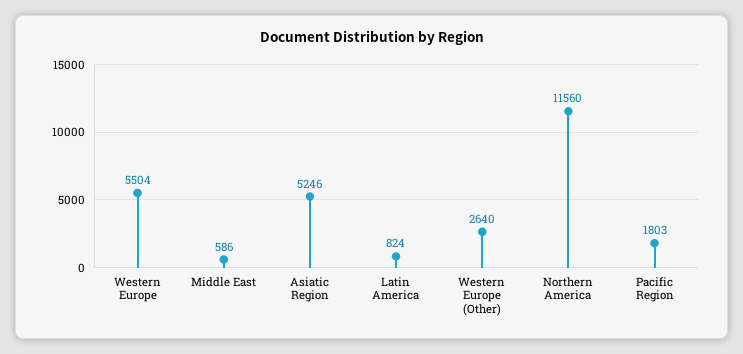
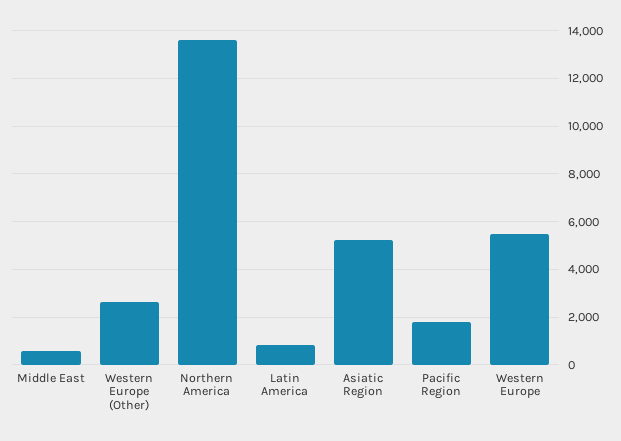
  {
    "Western Europe": 5504,
    "Middle East": 586,
    "Asiatic Region": 5246,
    "Latin America": 824,
    "Western Europe (Other)": 2640,
-   "Northern America": 11560,
+   "Northern America": 13500,
    "Pacific Region": 1803
  }

